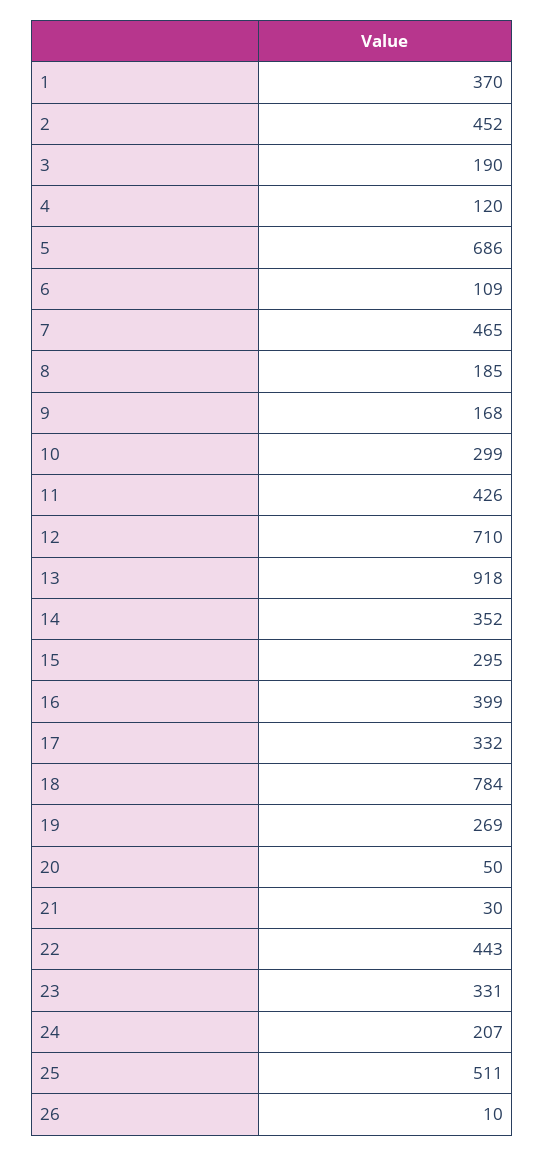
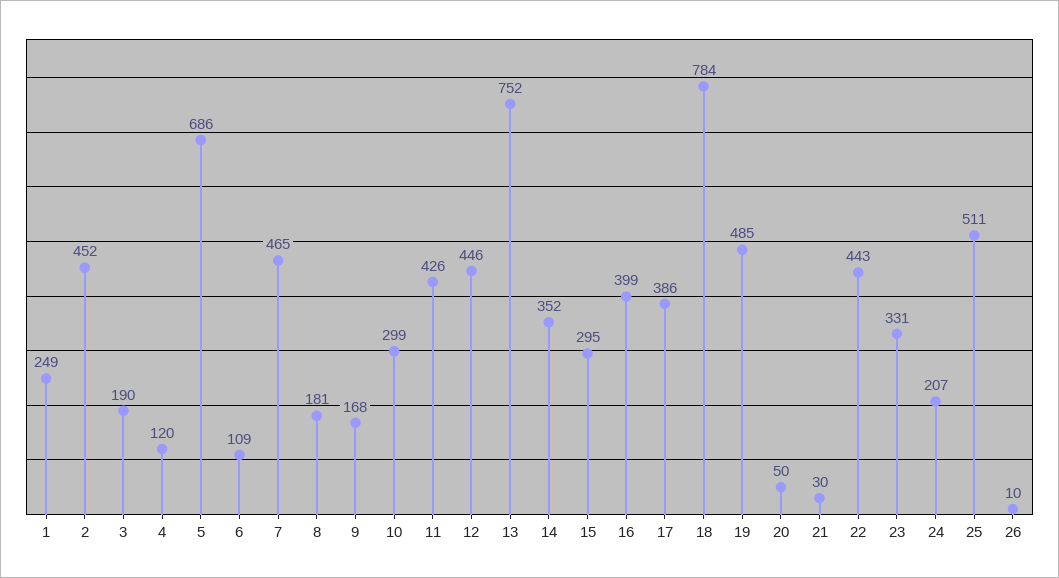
  {
-   "1": 370,
+   "1": 249,
    "2": 452,
    "3": 190,
    "4": 120,
    "5": 686,
    "6": 109,
    "7": 465,
-   "8": 185,
+   "8": 181,
    "9": 168,
    "10": 299,
    "11": 426,
-   "12": 710,
+   "12": 446,
-   "13": 918,
+   "13": 752,
    "14": 352,
    "15": 295,
    "16": 399,
-   "17": 332,
+   "17": 386,
    "18": 784,
-   "19": 269,
+   "19": 485,
    "20": 50,
    "21": 30,
    "22": 443,
    "23": 331,
    "24": 207,
    "25": 511,
    "26": 10
  }

